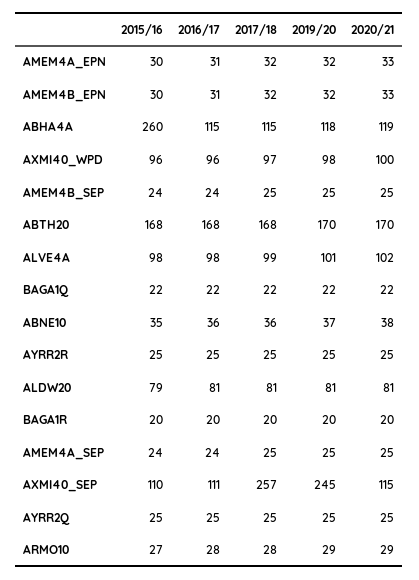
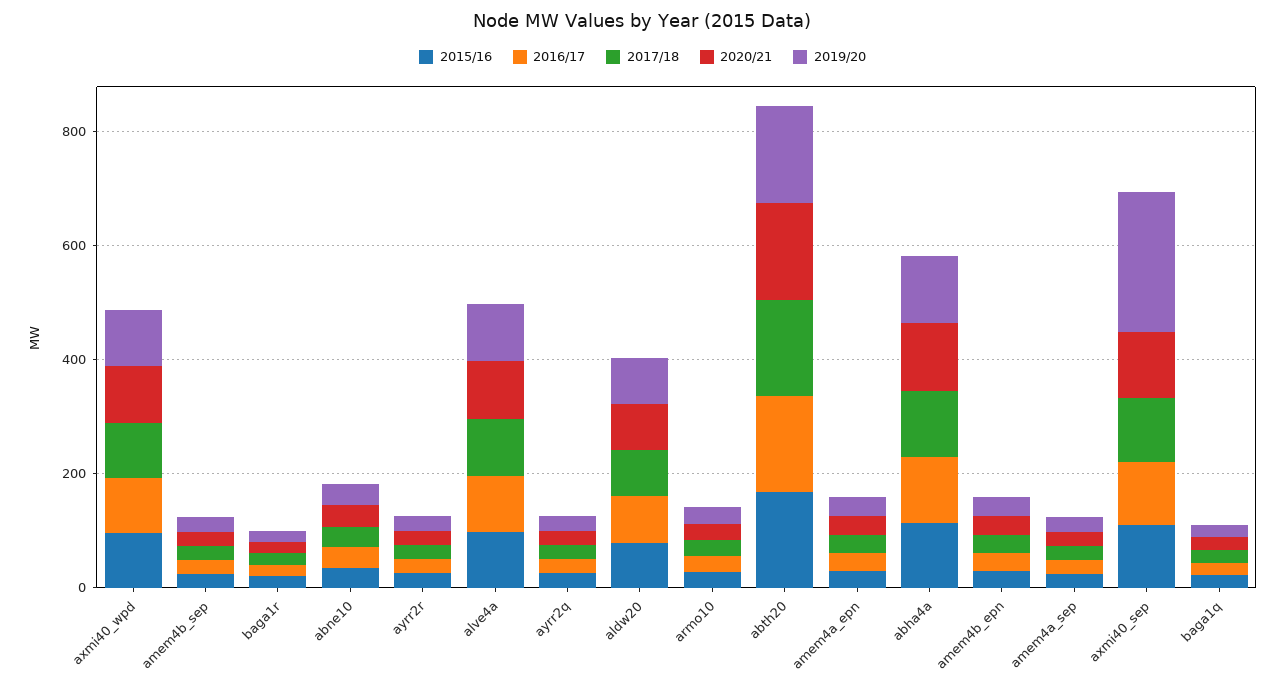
  {
    "2015/16": {
      "AMEM4A_EPN": 30,
      "AMEM4B_EPN": 30,
-     "ABHA4A": 260,
+     "ABHA4A": 100,
      "AXMI40_WPD": 96,
      "AMEM4B_SEP": 24,
      "ABTH20": 168,
      "ALVE4A": 98,
      "BAGA1Q": 22,
      "ABNE10": 35,
      "AYRR2R": 25,
      "ALDW20": 79,
      "BAGA1R": 20,
      "AMEM4A_SEP": 24,
      "AXMI40_SEP": 110,
      "AYRR2Q": 25,
      "ARMO10": 27
    },
    "2016/17": {
      "AMEM4A_EPN": 31,
      "AMEM4B_EPN": 31,
      "ABHA4A": 115,
      "AXMI40_WPD": 96,
      "AMEM4B_SEP": 24,
      "ABTH20": 168,
      "ALVE4A": 98,
      "BAGA1Q": 22,
      "ABNE10": 36,
      "AYRR2R": 25,
      "ALDW20": 81,
      "BAGA1R": 20,
      "AMEM4A_SEP": 24,
      "AXMI40_SEP": 111,
      "AYRR2Q": 25,
      "ARMO10": 28
    },
    "2017/18": {
      "AMEM4A_EPN": 32,
      "AMEM4B_EPN": 32,
      "ABHA4A": 115,
      "AXMI40_WPD": 97,
      "AMEM4B_SEP": 25,
      "ABTH20": 168,
      "ALVE4A": 99,
      "BAGA1Q": 22,
      "ABNE10": 36,
      "AYRR2R": 25,
      "ALDW20": 81,
      "BAGA1R": 20,
      "AMEM4A_SEP": 25,
-     "AXMI40_SEP": 257,
+     "AXMI40_SEP": 100,
      "AYRR2Q": 25,
      "ARMO10": 28
    },
    "2019/20": {
      "AMEM4A_EPN": 32,
      "AMEM4B_EPN": 32,
      "ABHA4A": 118,
      "AXMI40_WPD": 98,
      "AMEM4B_SEP": 25,
      "ABTH20": 170,
      "ALVE4A": 101,
      "BAGA1Q": 22,
      "ABNE10": 37,
      "AYRR2R": 25,
      "ALDW20": 81,
      "BAGA1R": 20,
      "AMEM4A_SEP": 25,
      "AXMI40_SEP": 245,
      "AYRR2Q": 25,
      "ARMO10": 29
    },
    "2020/21": {
      "AMEM4A_EPN": 33,
      "AMEM4B_EPN": 33,
      "ABHA4A": 119,
      "AXMI40_WPD": 100,
      "AMEM4B_SEP": 25,
      "ABTH20": 170,
      "ALVE4A": 102,
      "BAGA1Q": 22,
      "ABNE10": 38,
      "AYRR2R": 25,
      "ALDW20": 81,
      "BAGA1R": 20,
      "AMEM4A_SEP": 25,
      "AXMI40_SEP": 115,
      "AYRR2Q": 25,
      "ARMO10": 29
    }
  }

